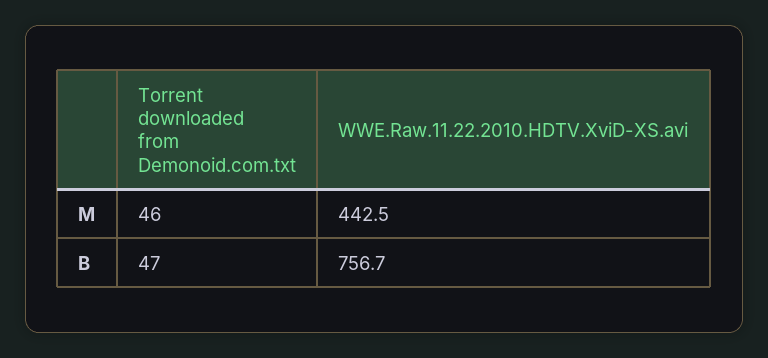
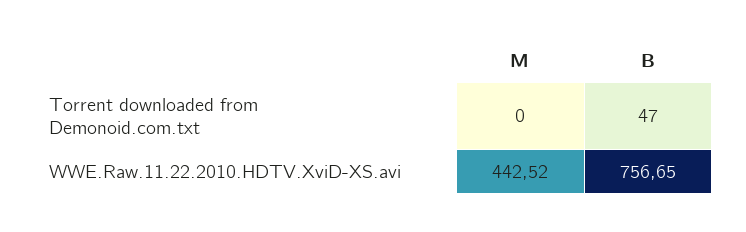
  {
    "Torrent downloaded from Demonoid.com.txt": {
-     "M": 46,
+     "M": 0,
      "B": 47
    },
    "WWE.Raw.11.22.2010.HDTV.XviD-XS.avi": {
      "M": 442.52,
      "B": 756.65
    }
  }

